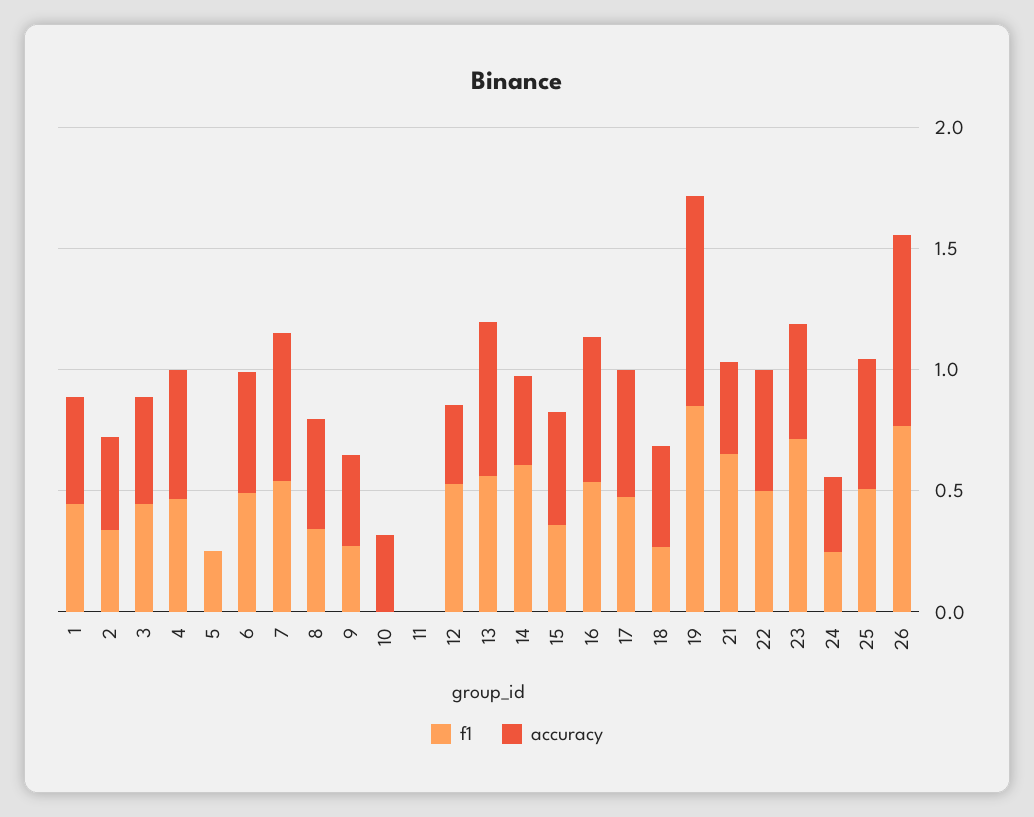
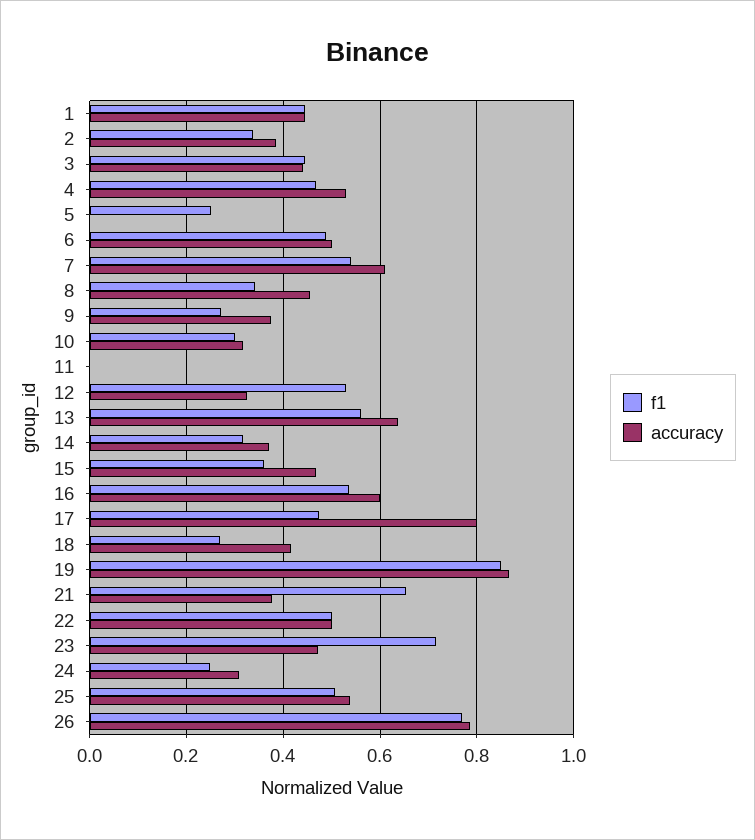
  {
    "f1": {
      "1": 0.44,
      "2": 0.34,
      "3": 0.44,
      "4": 0.46,
      "5": 0.26,
      "6": 0.48,
      "7": 0.54,
      "8": 0.34,
      "9": 0.28,
-     "10": 0,
+     "10": 0.3,
      "11": 0,
      "12": 0.52,
      "13": 0.56,
-     "14": 0.6,
+     "14": 0.32,
      "15": 0.36,
      "16": 0.54,
      "17": 0.48,
      "18": 0.26,
      "19": 0.86,
      "21": 0.66,
      "22": 0.5,
      "23": 0.72,
      "24": 0.24,
      "25": 0.5,
      "26": 0.76
    },
    "accuracy": {
      "1": 0.44,
      "2": 0.38,
      "3": 0.44,
      "4": 0.52,
      "5": 0,
      "6": 0.5,
      "7": 0.62,
      "8": 0.46,
      "9": 0.38,
      "10": 0.32,
      "11": 0,
      "12": 0.32,
      "13": 0.64,
      "14": 0.38,
      "15": 0.46,
      "16": 0.6,
-     "17": 0.5,
+     "17": 0.8,
      "18": 0.42,
      "19": 0.86,
      "21": 0.38,
      "22": 0.5,
      "23": 0.48,
      "24": 0.3,
      "25": 0.54,
      "26": 0.78
    }
  }

